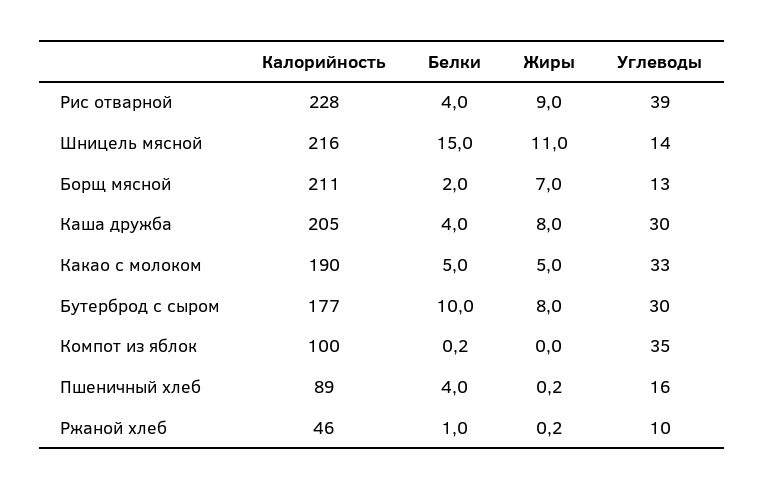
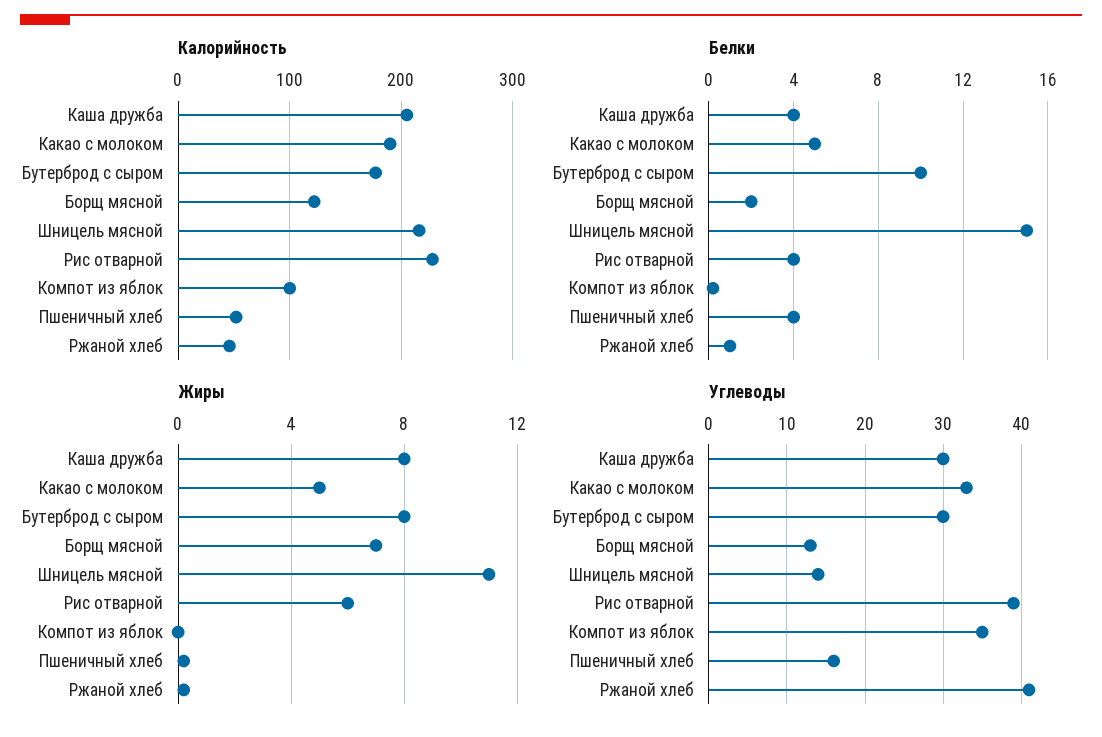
  {
    "Калорийность": {
      "Рис отварной": 228,
      "Шницель мясной": 216,
-     "Борщ мясной": 211,
+     "Борщ мясной": 120,
      "Каша дружба": 205,
      "Какао с молоком": 190,
      "Бутерброд с сыром": 177,
      "Компот из яблок": 100,
-     "Пшеничный хлеб": 89,
+     "Пшеничный хлеб": 50,
      "Ржаной хлеб": 46
    },
    "Белки": {
      "Рис отварной": 4,
      "Шницель мясной": 15,
      "Борщ мясной": 2,
      "Каша дружба": 4,
      "Какао с молоком": 5,
      "Бутерброд с сыром": 10,
      "Компот из яблок": 0.2,
      "Пшеничный хлеб": 4,
      "Ржаной хлеб": 1
    },
    "Жиры": {
-     "Рис отварной": 9,
+     "Рис отварной": 6,
      "Шницель мясной": 11,
      "Борщ мясной": 7,
      "Каша дружба": 8,
      "Какао с молоком": 5,
      "Бутерброд с сыром": 8,
      "Компот из яблок": 0,
      "Пшеничный хлеб": 0.2,
      "Ржаной хлеб": 0.2
    },
    "Углеводы": {
      "Рис отварной": 39,
      "Шницель мясной": 14,
      "Борщ мясной": 13,
      "Каша дружба": 30,
      "Какао с молоком": 33,
      "Бутерброд с сыром": 30,
      "Компот из яблок": 35,
      "Пшеничный хлеб": 16,
-     "Ржаной хлеб": 10
+     "Ржаной хлеб": 41
    }
  }

